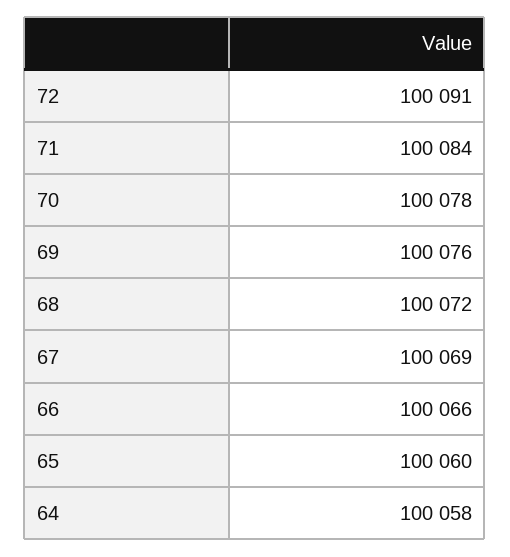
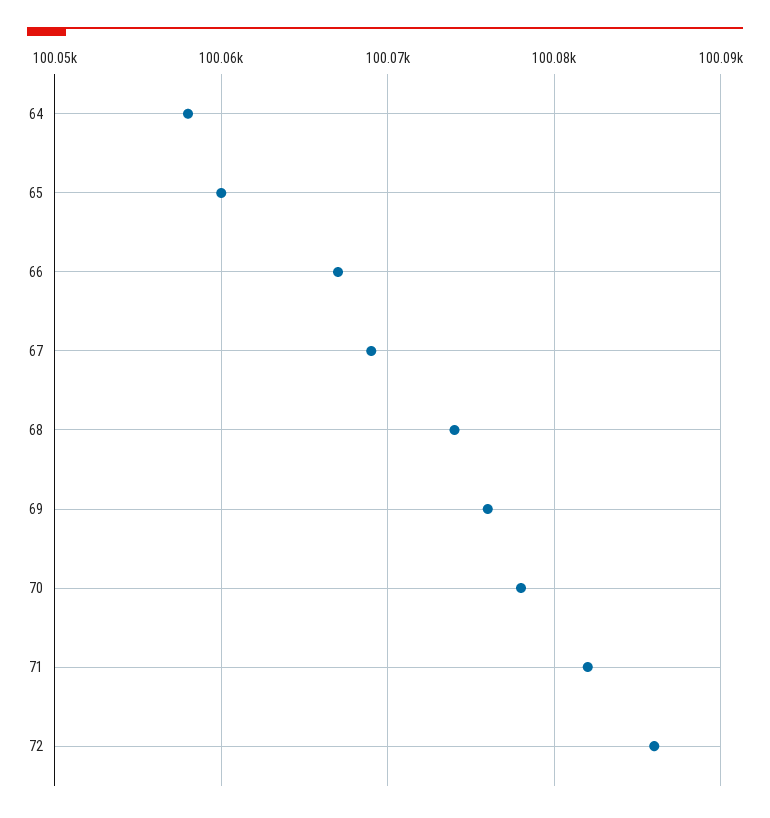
  {
-   "72": 100091,
+   "72": 100086,
-   "71": 100084,
+   "71": 100082,
    "70": 100078,
    "69": 100076,
-   "68": 100072,
+   "68": 100074,
    "67": 100069,
-   "66": 100066,
+   "66": 100067,
    "65": 100060,
    "64": 100058
  }

